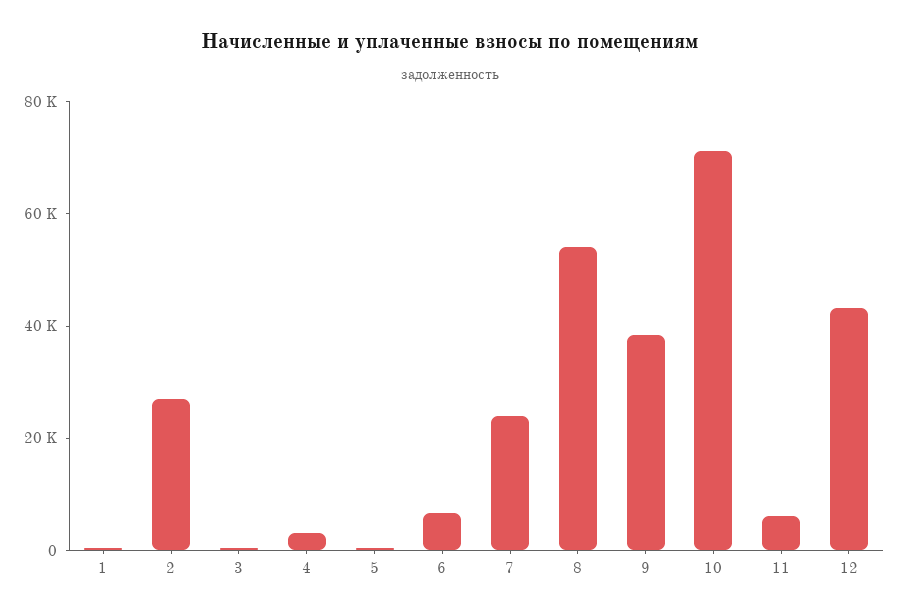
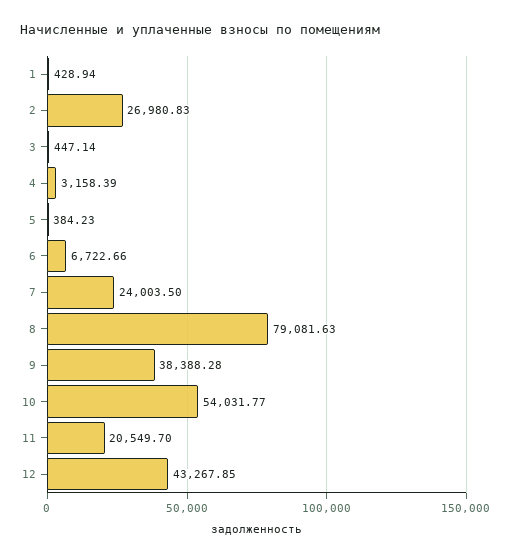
  {
    "1": 428.94,
    "2": 26980.83,
    "3": 447.14,
    "4": 3158.39,
    "5": 384.23,
    "6": 6722.66,
    "7": 24003.5,
-   "8": 55000,
+   "8": 79081.63,
    "9": 38388.28,
-   "10": 70000,
+   "10": 54031.77,
-   "11": 5000,
+   "11": 20549.7,
    "12": 43267.85
  }

